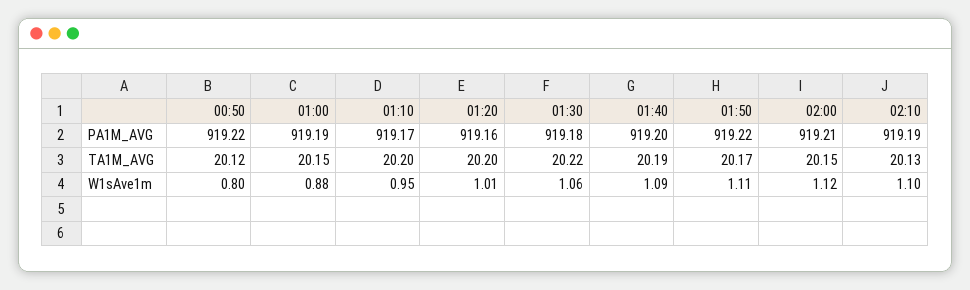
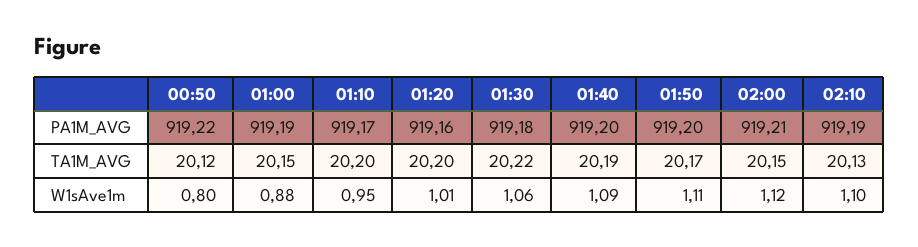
  {
    "00:50": {
      "PA1M_AVG": 919.22,
      "TA1M_AVG": 20.12,
      "W1sAve1m": 0.8
    },
    "01:00": {
      "PA1M_AVG": 919.19,
      "TA1M_AVG": 20.15,
      "W1sAve1m": 0.88
    },
    "01:10": {
      "PA1M_AVG": 919.17,
      "TA1M_AVG": 20.2,
      "W1sAve1m": 0.95
    },
    "01:20": {
      "PA1M_AVG": 919.16,
      "TA1M_AVG": 20.2,
      "W1sAve1m": 1.01
    },
    "01:30": {
      "PA1M_AVG": 919.18,
      "TA1M_AVG": 20.22,
      "W1sAve1m": 1.06
    },
    "01:40": {
      "PA1M_AVG": 919.2,
      "TA1M_AVG": 20.19,
      "W1sAve1m": 1.09
    },
    "01:50": {
-     "PA1M_AVG": 919.22,
+     "PA1M_AVG": 919.2,
      "TA1M_AVG": 20.17,
      "W1sAve1m": 1.11
    },
    "02:00": {
      "PA1M_AVG": 919.21,
      "TA1M_AVG": 20.15,
      "W1sAve1m": 1.12
    },
    "02:10": {
      "PA1M_AVG": 919.19,
      "TA1M_AVG": 20.13,
      "W1sAve1m": 1.1
    }
  }

